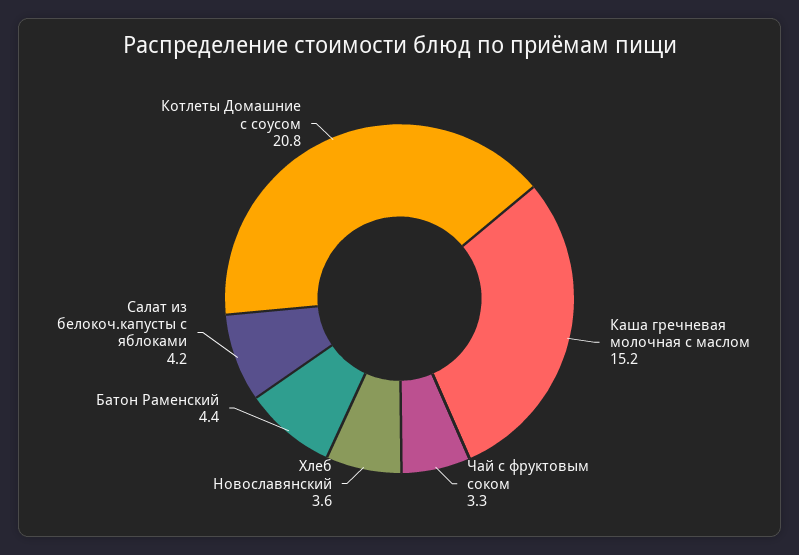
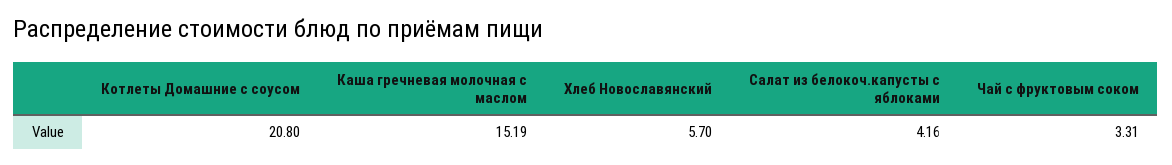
  {
    "Каша гречневая молочная с маслом": 15.19,
    "Чай с фруктовым соком": 3.31,
-   "Хлеб Новославянский": 3.6,
+   "Хлеб Новославянский": 5.7,
-   "Батон Раменский": 4.4,
    "Салат из белокоч.капусты с яблоками": 4.16,
    "Котлеты Домашние с соусом": 20.8
  }

